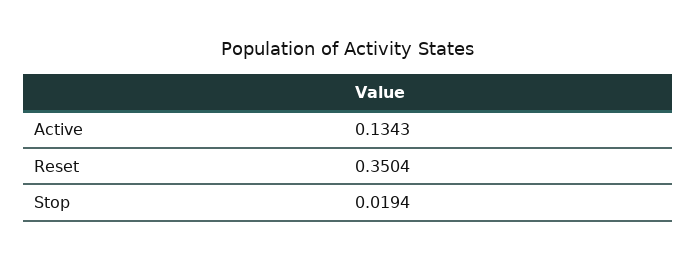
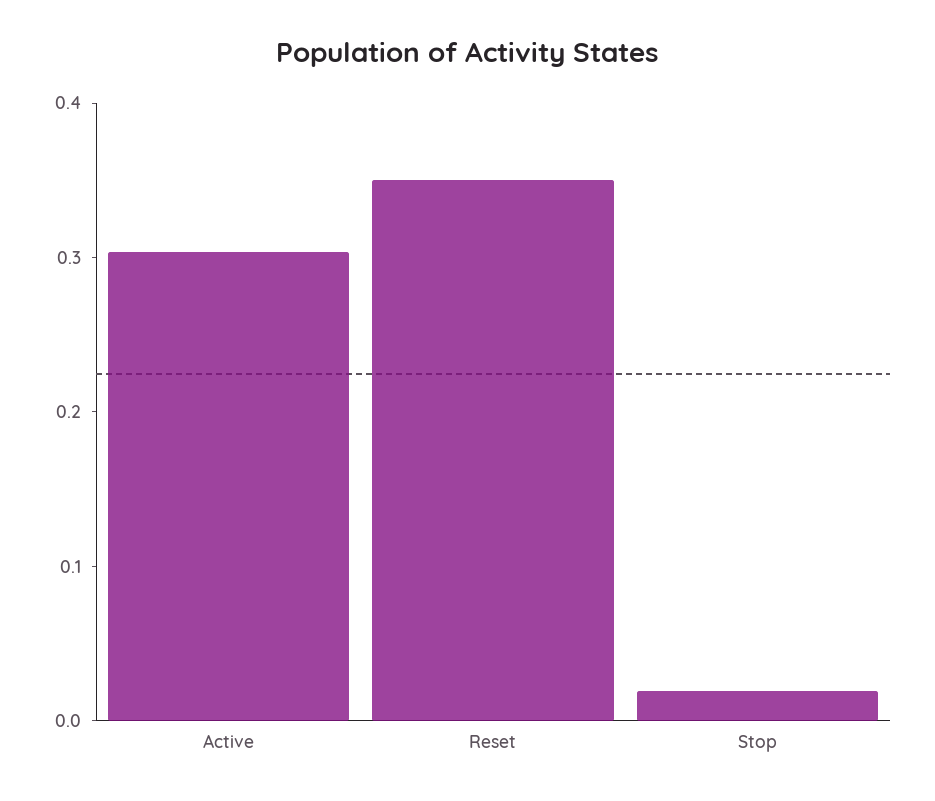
  {
-   "Active": 0.1343,
+   "Active": 0.3,
    "Reset": 0.3504,
    "Stop": 0.0194
  }

